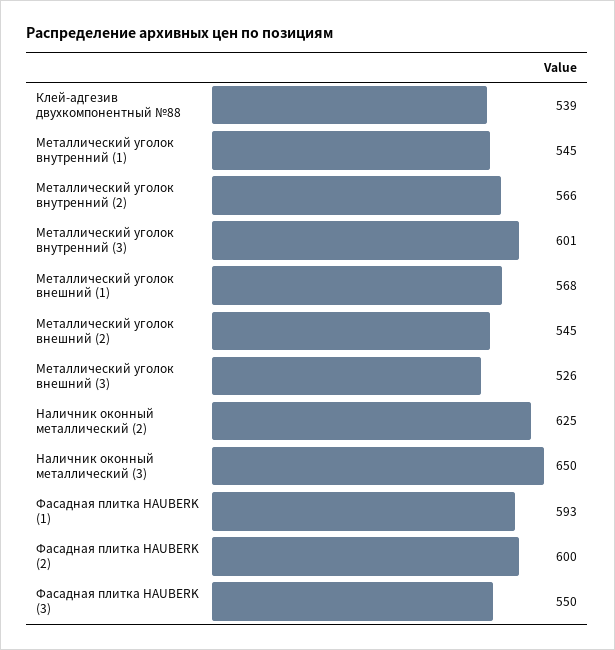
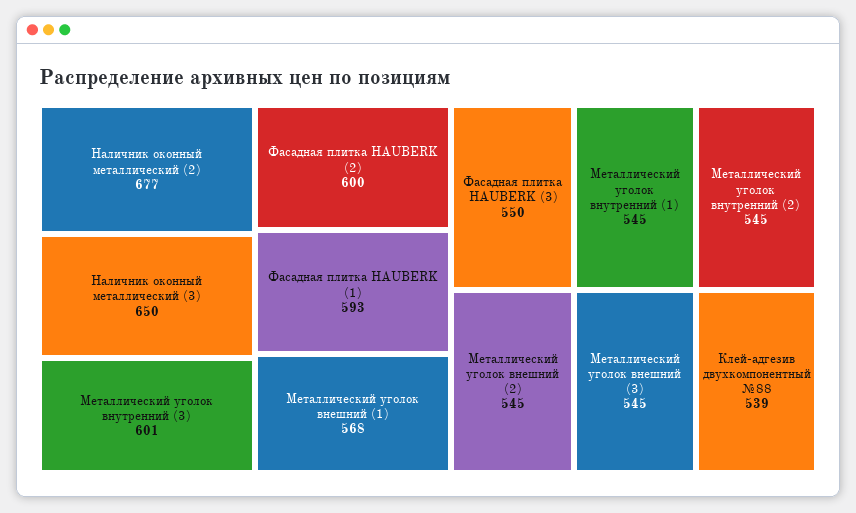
  {
    "Клей-адгезив двухкомпонентный №88": 539,
    "Металлический уголок внутренний (1)": 545,
-   "Металлический уголок внутренний (2)": 566,
+   "Металлический уголок внутренний (2)": 545,
    "Металлический уголок внутренний (3)": 601,
    "Металлический уголок внешний (1)": 568,
    "Металлический уголок внешний (2)": 545,
-   "Металлический уголок внешний (3)": 526,
+   "Металлический уголок внешний (3)": 545,
-   "Наличник оконный металлический (2)": 625,
+   "Наличник оконный металлический (2)": 677,
    "Наличник оконный металлический (3)": 650,
    "Фасадная плитка HAUBERK (1)": 593,
    "Фасадная плитка HAUBERK (2)": 600,
    "Фасадная плитка HAUBERK (3)": 550
  }

